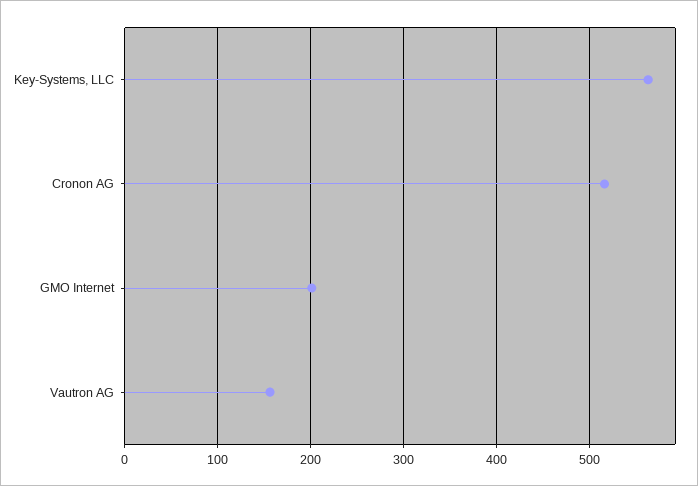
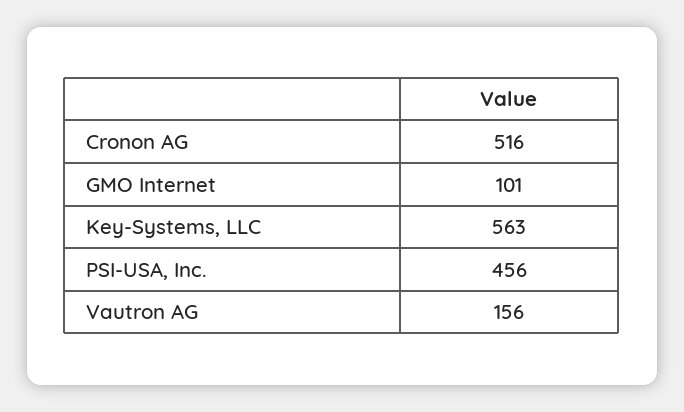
  {
    "Key-Systems, LLC": 563,
    "Cronon AG": 516,
-   "GMO Internet": 200,
+   "GMO Internet": 101,
-   "Vautron AG": 156
+   "Vautron AG": 156,
+   "PSI-USA, Inc.": 456
  }

